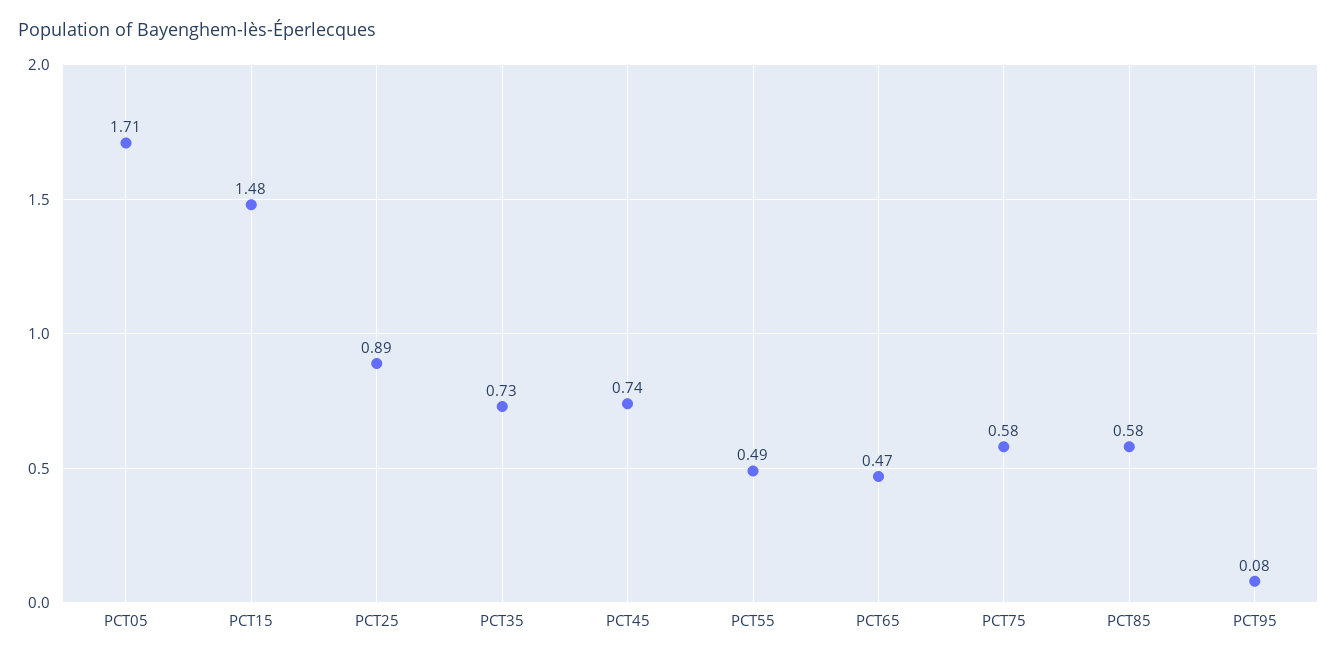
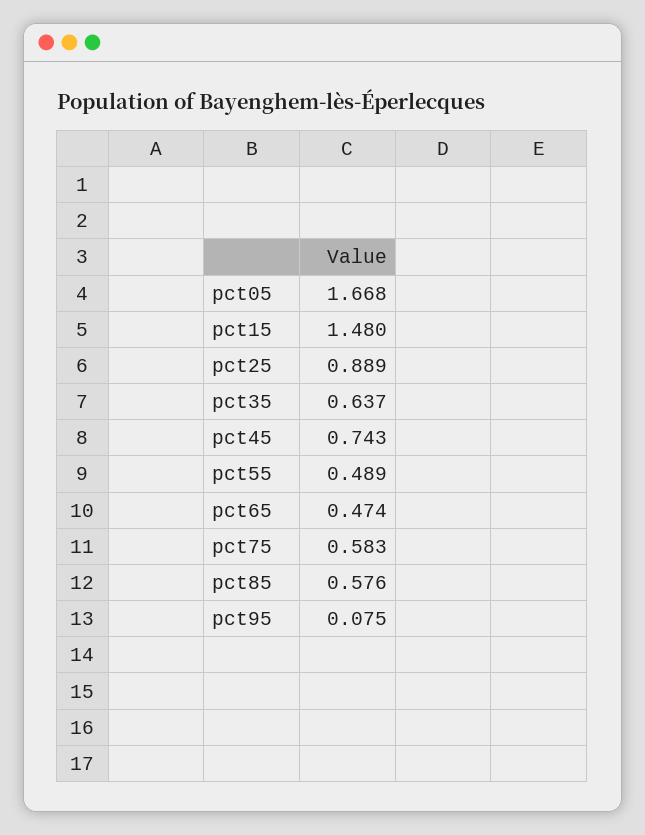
  {
-   "PCT05": 1.71,
+   "PCT05": 1.668,
    "PCT15": 1.48,
    "PCT25": 0.889,
-   "PCT35": 0.73,
+   "PCT35": 0.637,
    "PCT45": 0.743,
    "PCT55": 0.489,
    "PCT65": 0.474,
    "PCT75": 0.583,
    "PCT85": 0.576,
    "PCT95": 0.075
  }

